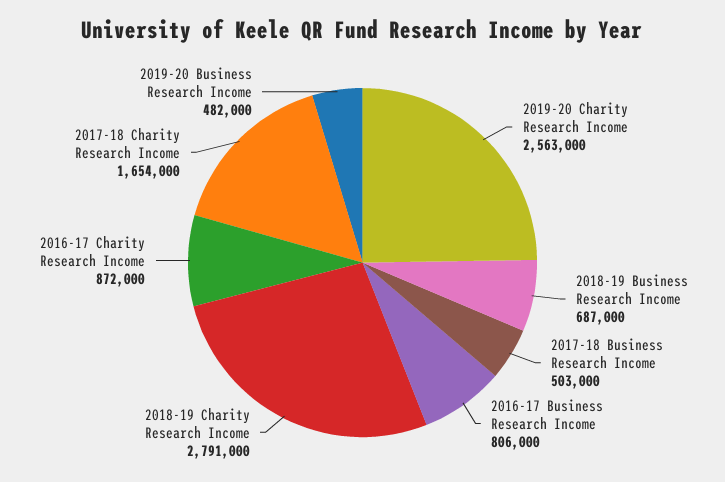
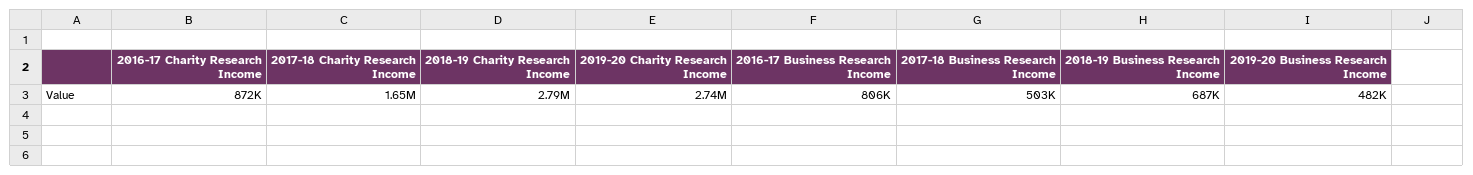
  {
-   "2019-20 Charity Research Income": 2563000,
+   "2019-20 Charity Research Income": 2740000,
    "2018-19 Business Research Income": 687000,
    "2017-18 Business Research Income": 503000,
    "2016-17 Business Research Income": 806000,
    "2018-19 Charity Research Income": 2791000,
    "2016-17 Charity Research Income": 872000,
    "2017-18 Charity Research Income": 1654000,
    "2019-20 Business Research Income": 482000
  }

